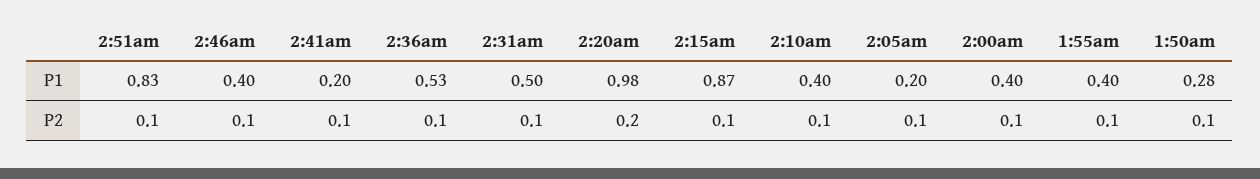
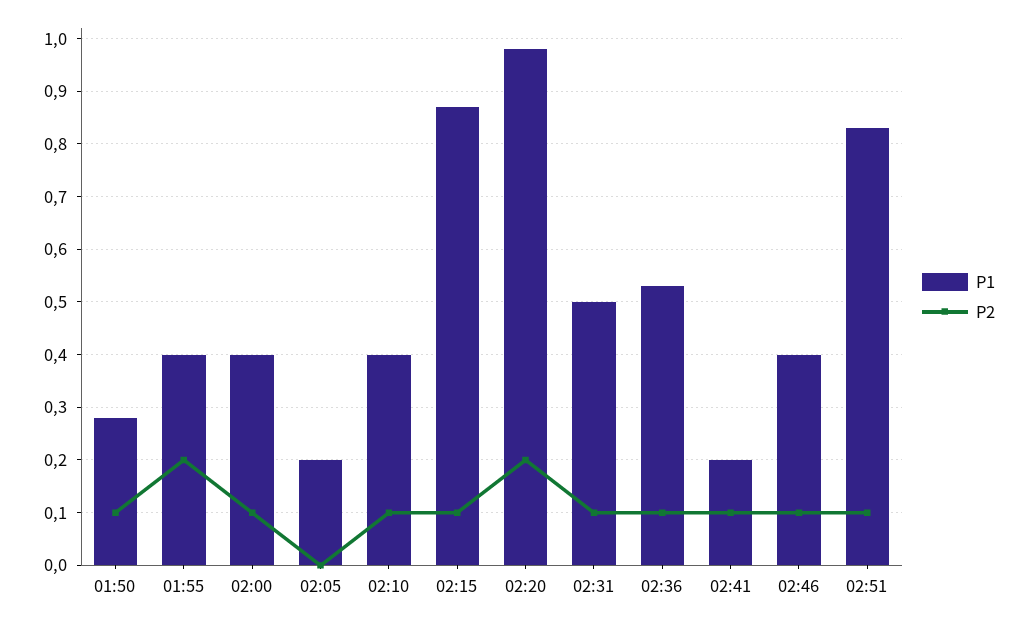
  {
    "P1": {
      "2:51am": 0.83,
      "2:46am": 0.4,
      "2:41am": 0.2,
      "2:36am": 0.53,
      "2:31am": 0.5,
      "2:20am": 0.98,
      "2:15am": 0.87,
      "2:10am": 0.4,
      "2:05am": 0.2,
      "2:00am": 0.4,
      "1:55am": 0.4,
      "1:50am": 0.28
    },
    "P2": {
      "2:51am": 0.1,
      "2:46am": 0.1,
      "2:41am": 0.1,
      "2:36am": 0.1,
      "2:31am": 0.1,
      "2:20am": 0.2,
      "2:15am": 0.1,
      "2:10am": 0.1,
-     "2:05am": 0.1,
+     "2:05am": 0,
      "2:00am": 0.1,
-     "1:55am": 0.1,
+     "1:55am": 0.2,
      "1:50am": 0.1
    }
  }

